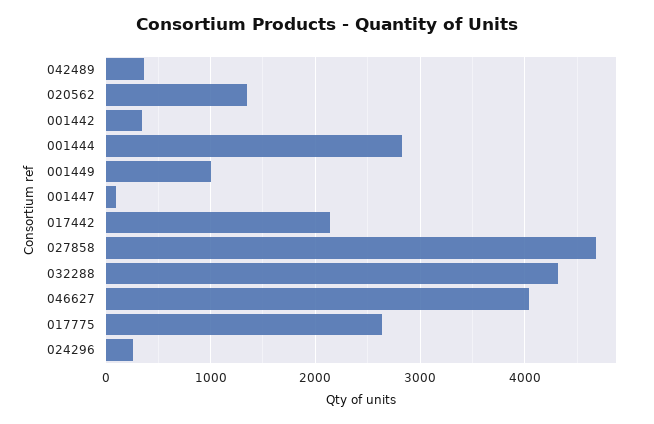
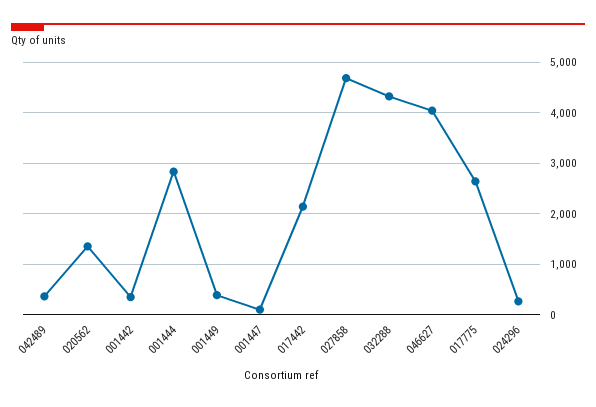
  {
    "042489": 400,
    "020562": 1400,
    "001442": 300,
    "001444": 2800,
-   "001449": 1000,
+   "001449": 400,
    "001447": 100,
    "017442": 2100,
    "027858": 4700,
    "032288": 4300,
    "046627": 4000,
    "017775": 2600,
    "024296": 300
  }

